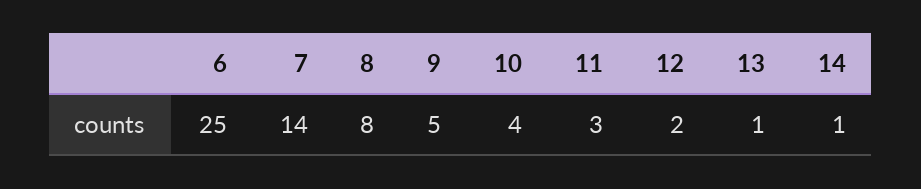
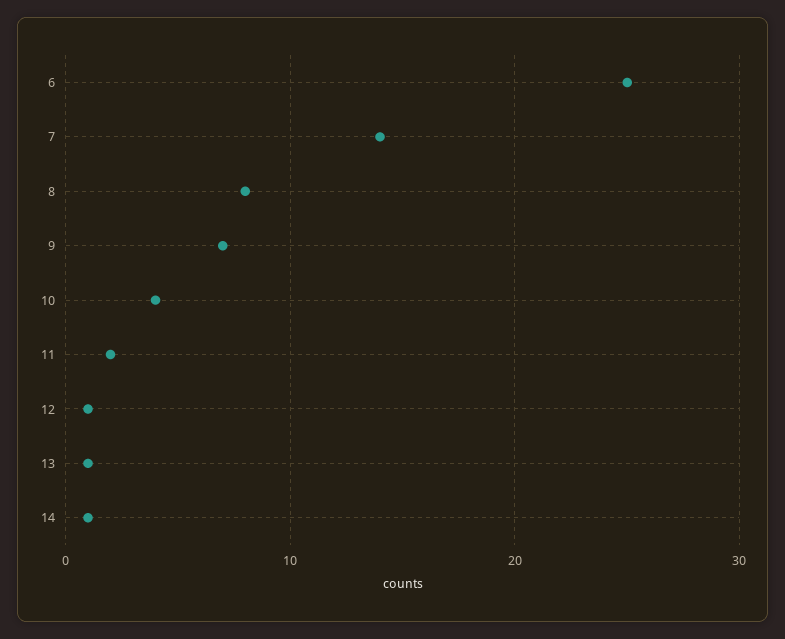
  {
    "6": 25,
    "7": 14,
    "8": 8,
-   "9": 5,
+   "9": 7,
    "10": 4,
-   "11": 3,
+   "11": 2,
-   "12": 2,
+   "12": 1,
    "13": 1,
    "14": 1
  }

